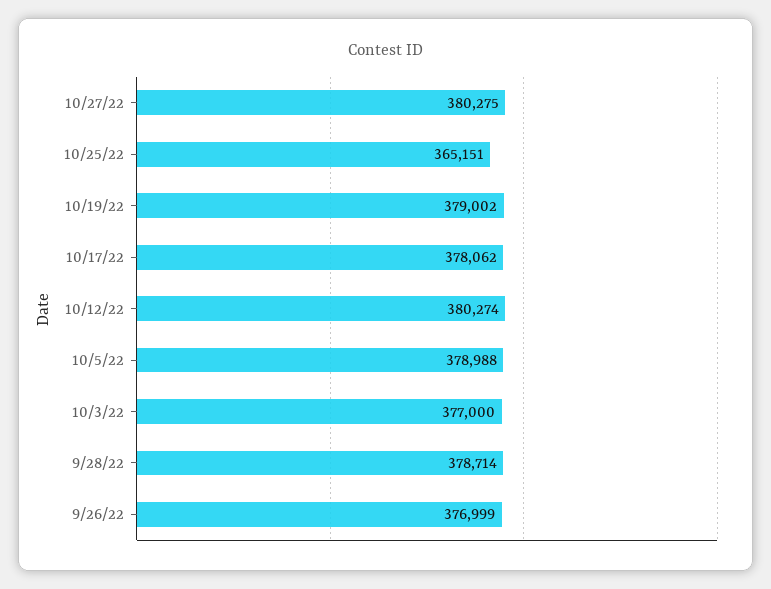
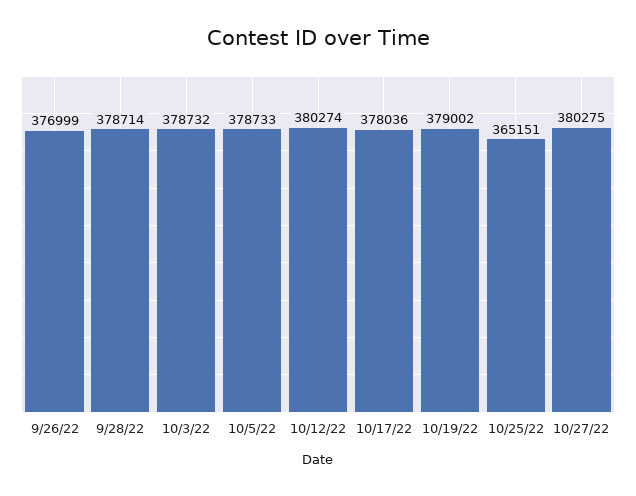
  {
    "10/27/22": 380275,
    "10/25/22": 365151,
    "10/19/22": 379002,
-   "10/17/22": 378062,
+   "10/17/22": 378036,
    "10/12/22": 380274,
-   "10/5/22": 378988,
+   "10/5/22": 378733,
-   "10/3/22": 377000,
+   "10/3/22": 378732,
    "9/28/22": 378714,
    "9/26/22": 376999
  }

